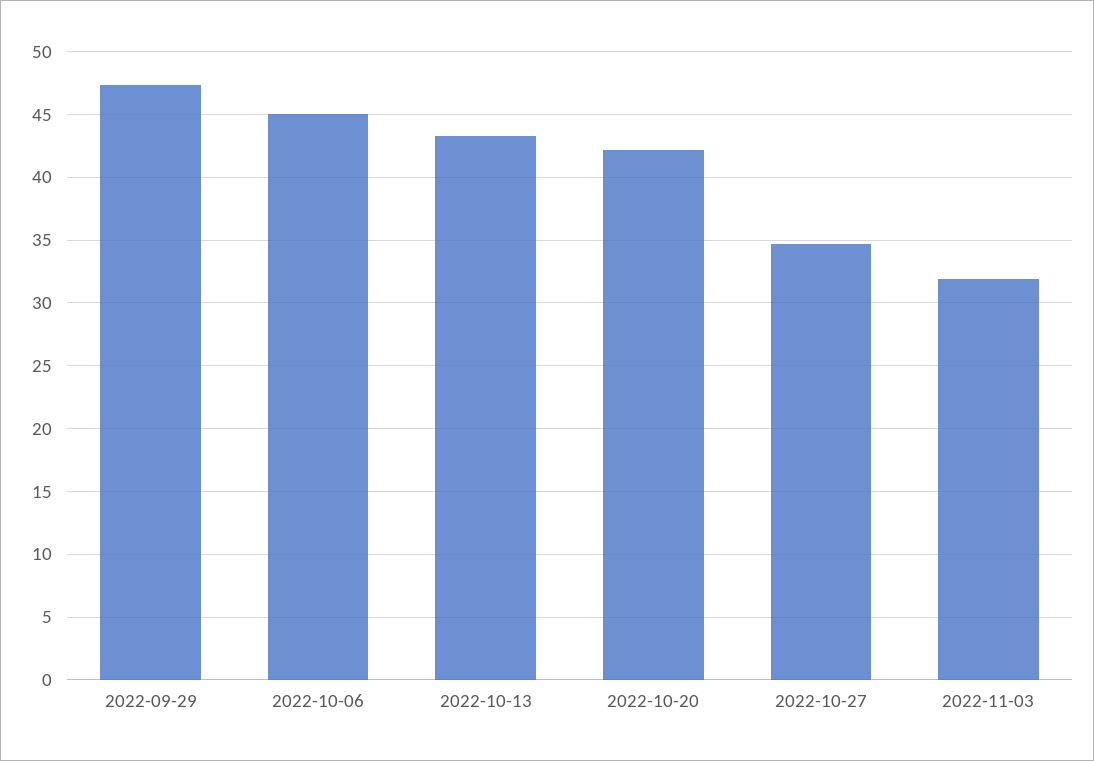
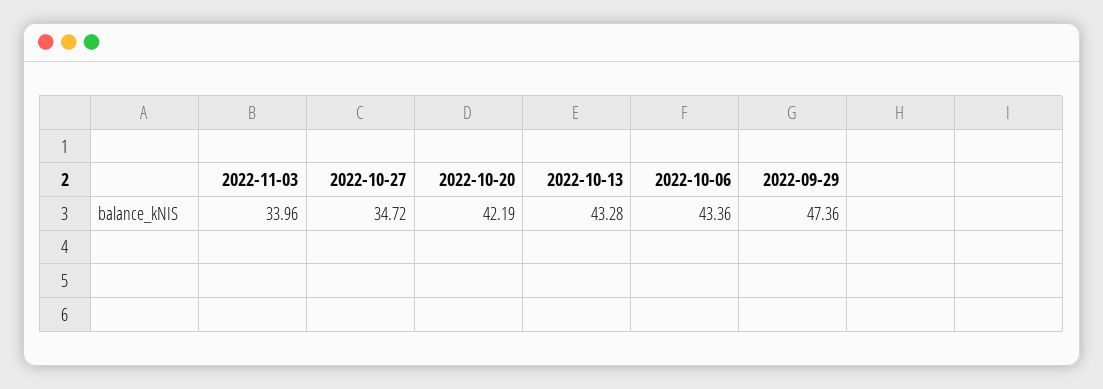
  {
    "2022-09-29": 47.36,
-   "2022-10-06": 45,
+   "2022-10-06": 43.36,
    "2022-10-13": 43.28,
    "2022-10-20": 42.19,
    "2022-10-27": 34.72,
-   "2022-11-03": 32
+   "2022-11-03": 33.96
  }

